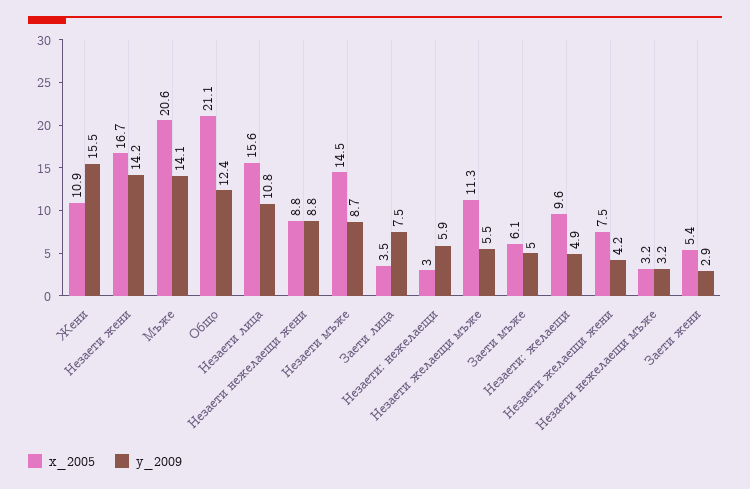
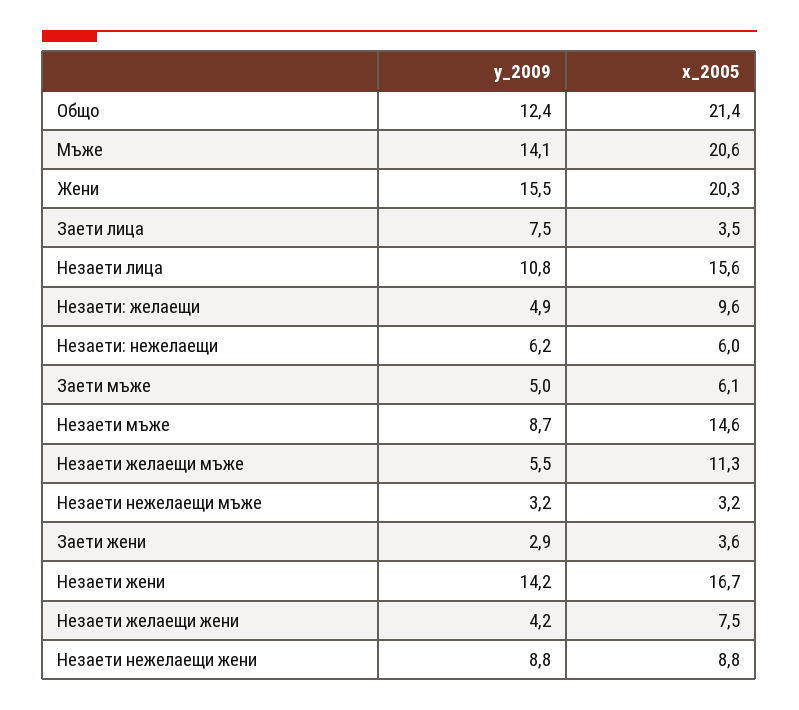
  {
    "x_2005": {
-     "Жени": 10.9,
+     "Жени": 20.3,
      "Незаети жени": 16.7,
      "Мъже": 20.6,
-     "Общо": 21.1,
+     "Общо": 21.4,
      "Незаети лица": 15.6,
      "Незаети нежелаещи жени": 8.8,
-     "Незаети мъже": 14.5,
+     "Незаети мъже": 14.6,
      "Заети лица": 3.5,
-     "Незаети: нежелаещи": 3,
+     "Незаети: нежелаещи": 6,
      "Незаети желаещи мъже": 11.3,
      "Заети мъже": 6.1,
      "Незаети: желаещи": 9.6,
      "Незаети желаещи жени": 7.5,
      "Незаети нежелаещи мъже": 3.2,
-     "Заети жени": 5.4
+     "Заети жени": 3.6
    },
    "y_2009": {
      "Жени": 15.5,
      "Незаети жени": 14.2,
      "Мъже": 14.1,
      "Общо": 12.4,
      "Незаети лица": 10.8,
      "Незаети нежелаещи жени": 8.8,
      "Незаети мъже": 8.7,
      "Заети лица": 7.5,
-     "Незаети: нежелаещи": 5.9,
+     "Незаети: нежелаещи": 6.2,
      "Незаети желаещи мъже": 5.5,
      "Заети мъже": 5,
      "Незаети: желаещи": 4.9,
      "Незаети желаещи жени": 4.2,
      "Незаети нежелаещи мъже": 3.2,
      "Заети жени": 2.9
    }
  }

